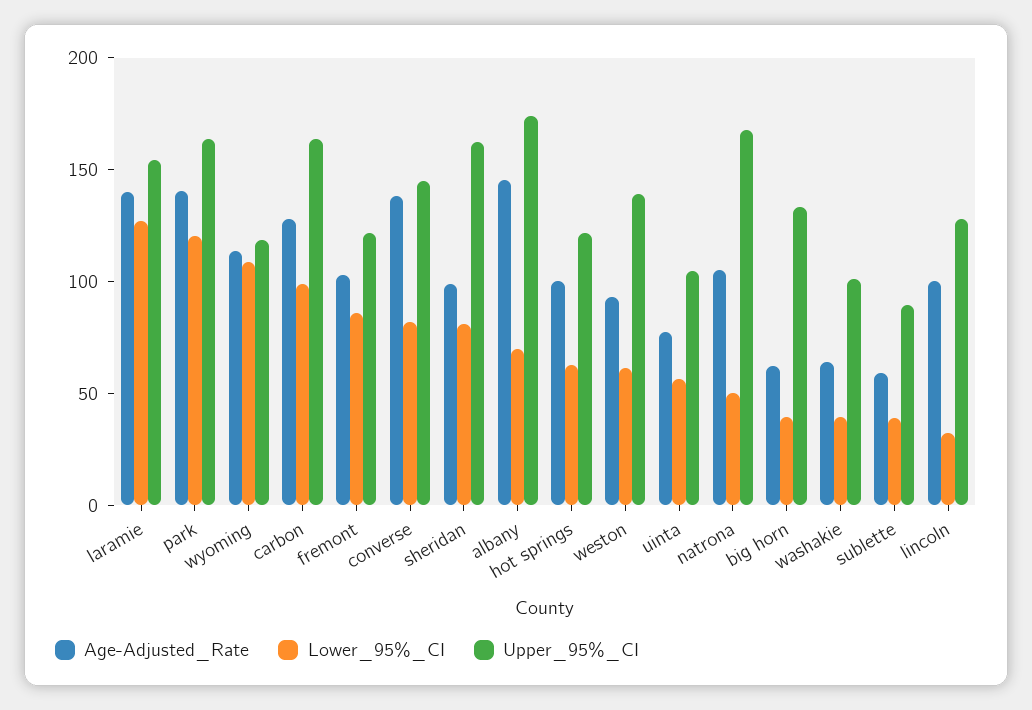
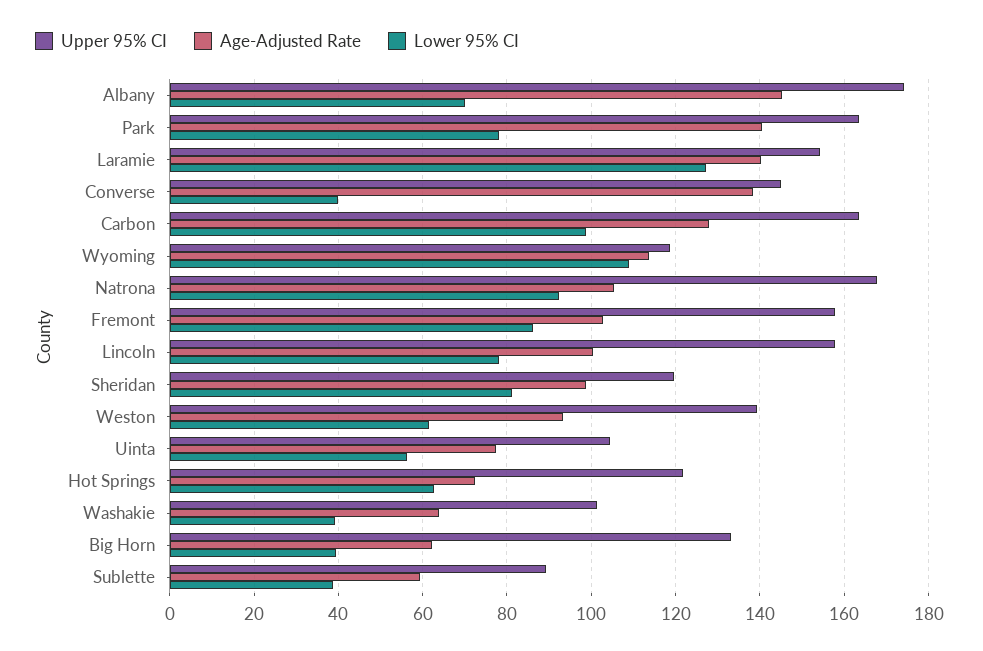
  {
    "Age-Adjusted_Rate": {
      "laramie": 140,
      "park": 140,
      "wyoming": 114,
      "carbon": 128,
      "fremont": 102,
      "converse": 138,
      "sheridan": 98,
      "albany": 146,
-     "hot springs": 100,
+     "hot springs": 72,
      "weston": 94,
      "uinta": 78,
      "natrona": 106,
      "big horn": 62,
      "washakie": 64,
      "sublette": 60,
      "lincoln": 100
    },
    "Lower_95%_CI": {
      "laramie": 128,
-     "park": 120,
+     "park": 78,
      "wyoming": 108,
      "carbon": 98,
      "fremont": 86,
-     "converse": 80,
+     "converse": 40,
      "sheridan": 82,
      "albany": 70,
      "hot springs": 62,
      "weston": 62,
      "uinta": 56,
-     "natrona": 50,
+     "natrona": 92,
      "big horn": 40,
      "washakie": 40,
      "sublette": 38,
-     "lincoln": 30
+     "lincoln": 78
    },
    "Upper_95%_CI": {
      "laramie": 154,
      "park": 164,
      "wyoming": 118,
      "carbon": 164,
-     "fremont": 120,
+     "fremont": 158,
      "converse": 144,
-     "sheridan": 160,
+     "sheridan": 120,
      "albany": 174,
      "hot springs": 122,
      "weston": 140,
      "uinta": 104,
      "natrona": 168,
      "big horn": 134,
      "washakie": 102,
      "sublette": 90,
-     "lincoln": 130
+     "lincoln": 158
    }
  }

